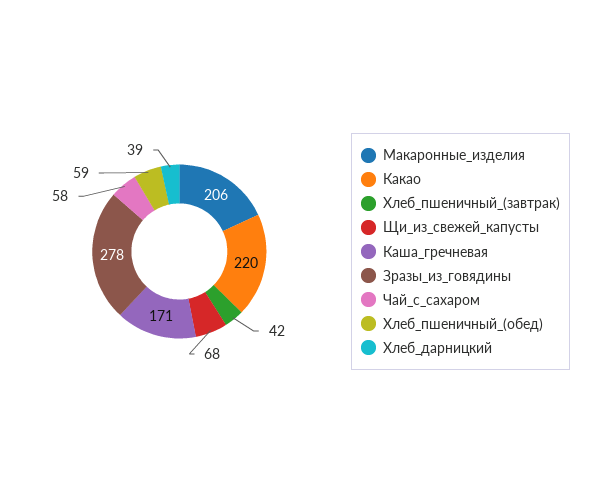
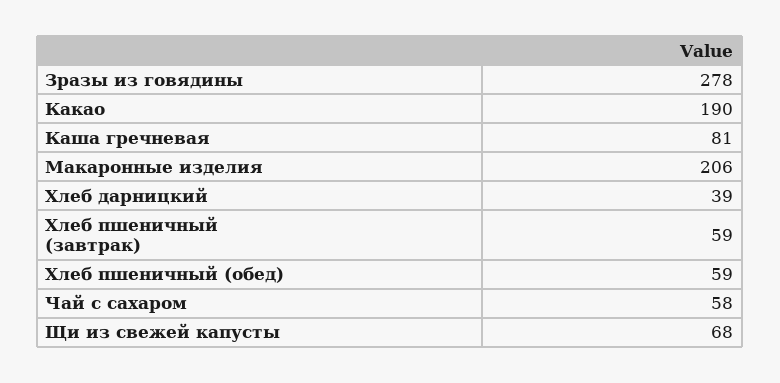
  {
    "Макаронные_изделия": 206,
-   "Какао": 220,
+   "Какао": 190,
-   "Хлеб_пшеничный_(завтрак)": 42,
+   "Хлеб_пшеничный_(завтрак)": 59,
    "Щи_из_свежей_капусты": 68,
-   "Каша_гречневая": 171,
+   "Каша_гречневая": 81,
    "Зразы_из_говядины": 278,
    "Чай_с_сахаром": 58,
    "Хлеб_пшеничный_(обед)": 59,
    "Хлеб_дарницкий": 39
  }

